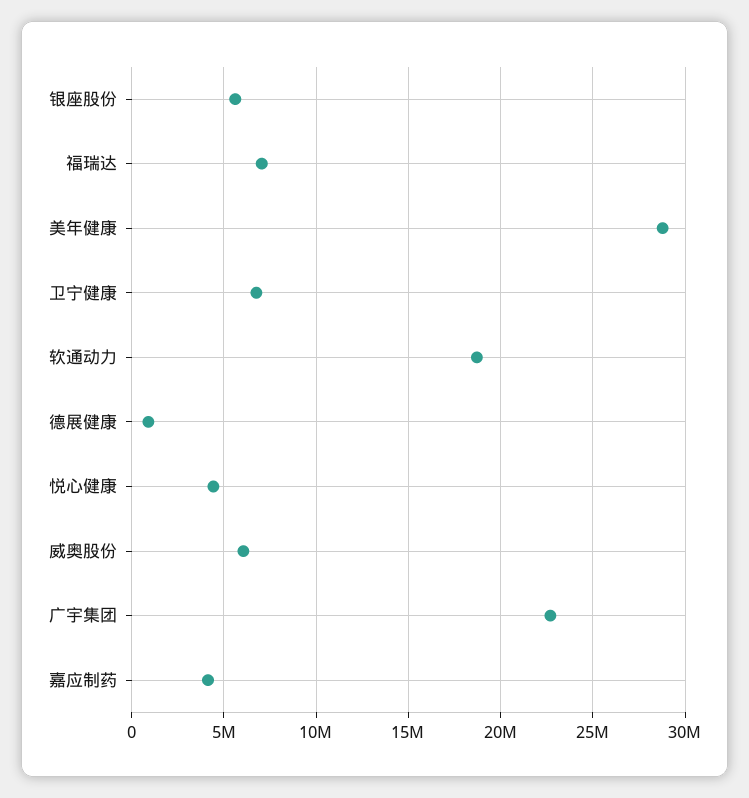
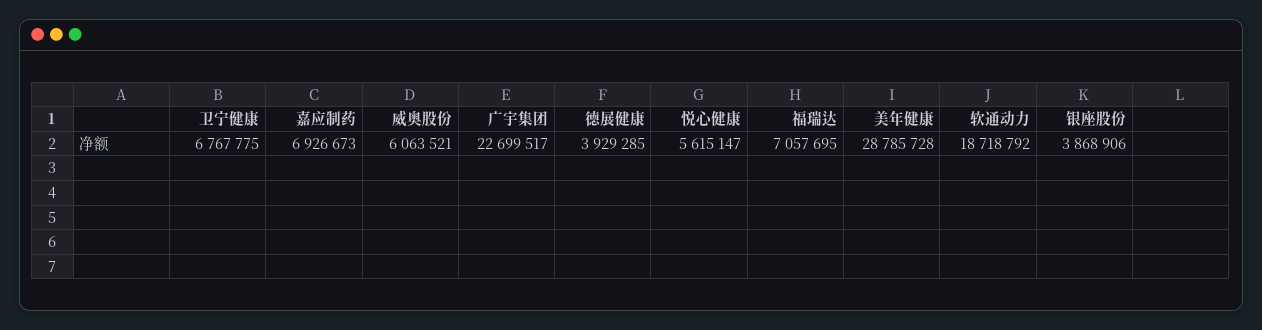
  {
-   "银座股份": 5500000,
+   "银座股份": 3868906,
    "福瑞达": 7057695,
    "美年健康": 28785728,
    "卫宁健康": 6767775,
    "软通动力": 18718792,
-   "德展健康": 1000000,
+   "德展健康": 3929285,
-   "悦心健康": 4500000,
+   "悦心健康": 5615147,
    "威奥股份": 6063521,
    "广宇集团": 22699517,
-   "嘉应制药": 4000000
+   "嘉应制药": 6926673
  }

